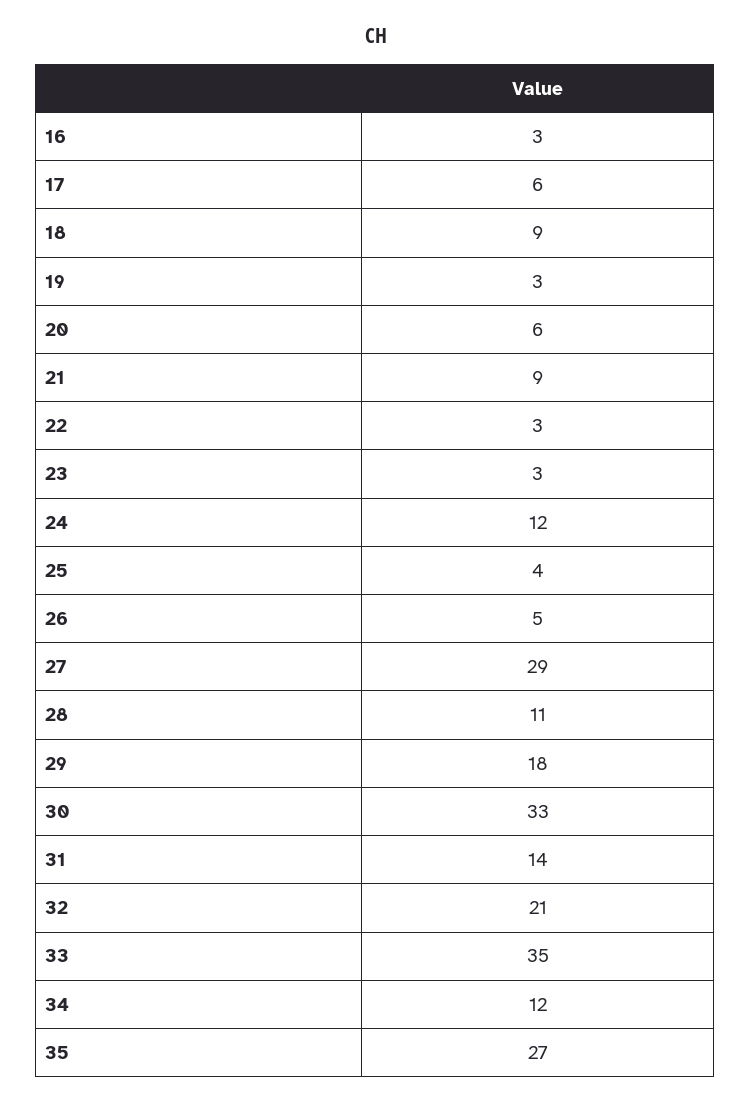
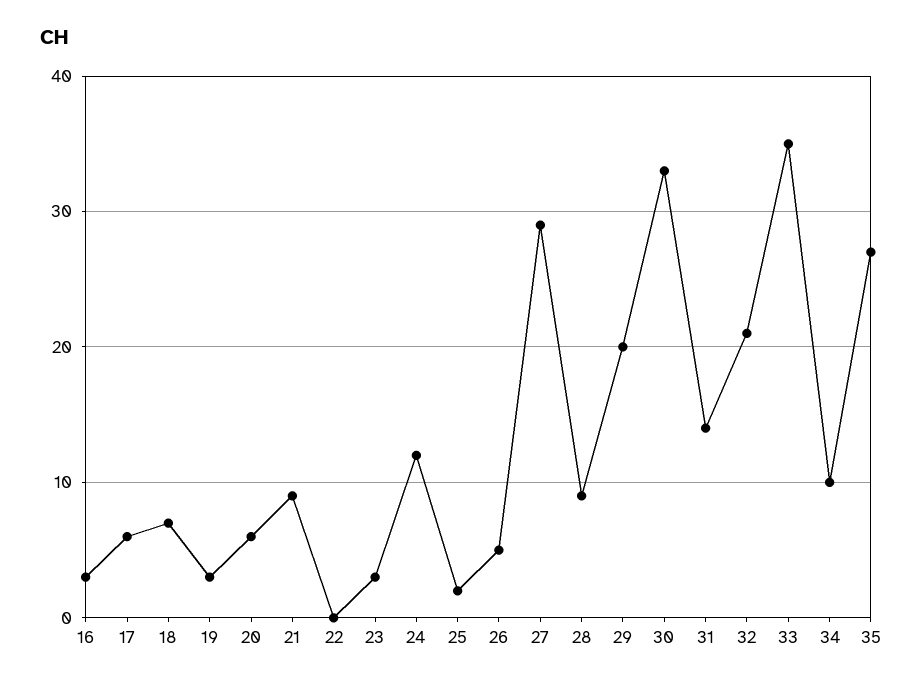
  {
    "16": 3,
    "17": 6,
-   "18": 9,
+   "18": 7,
    "19": 3,
    "20": 6,
    "21": 9,
-   "22": 3,
+   "22": 0,
    "23": 3,
    "24": 12,
-   "25": 4,
+   "25": 2,
    "26": 5,
    "27": 29,
-   "28": 11,
+   "28": 9,
-   "29": 18,
+   "29": 20,
    "30": 33,
    "31": 14,
    "32": 21,
    "33": 35,
-   "34": 12,
+   "34": 10,
    "35": 27
  }

